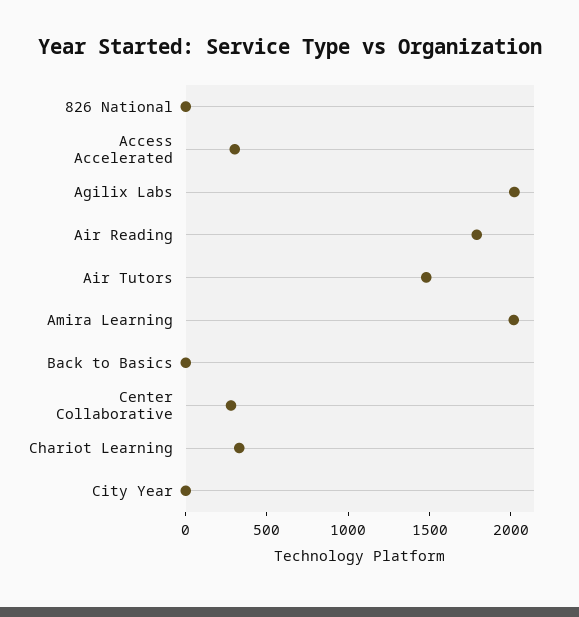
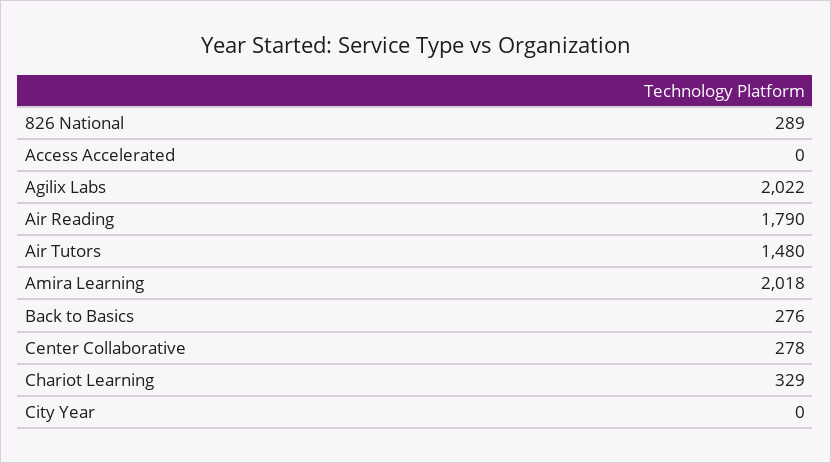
  {
-   "826 National": 0,
+   "826 National": 289,
-   "Access Accelerated": 300,
+   "Access Accelerated": 0,
    "Agilix Labs": 2022,
    "Air Reading": 1790,
    "Air Tutors": 1480,
    "Amira Learning": 2018,
-   "Back to Basics": 0,
+   "Back to Basics": 276,
    "Center Collaborative": 278,
    "Chariot Learning": 329,
    "City Year": 0
  }

